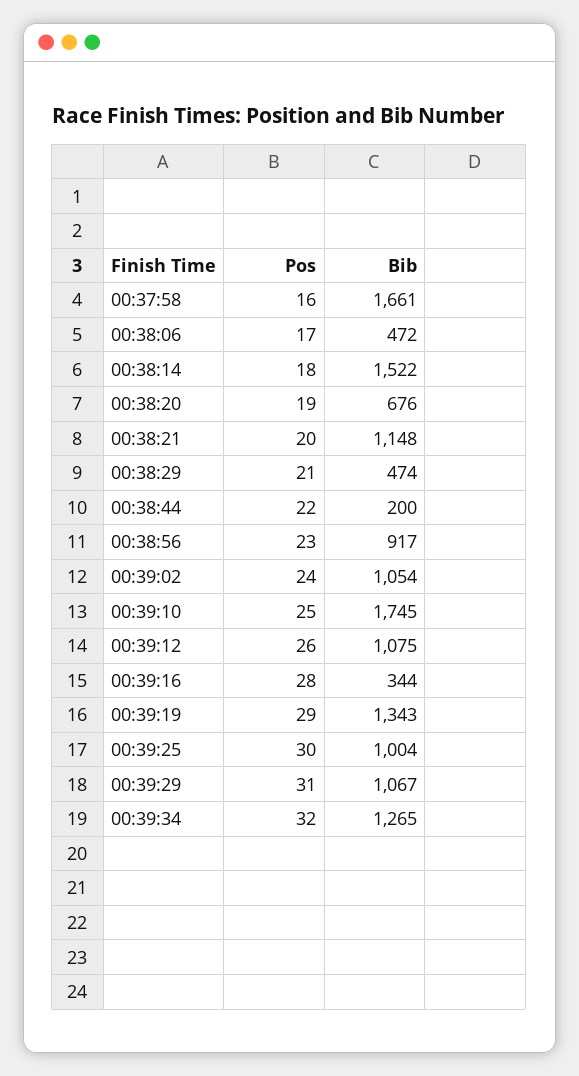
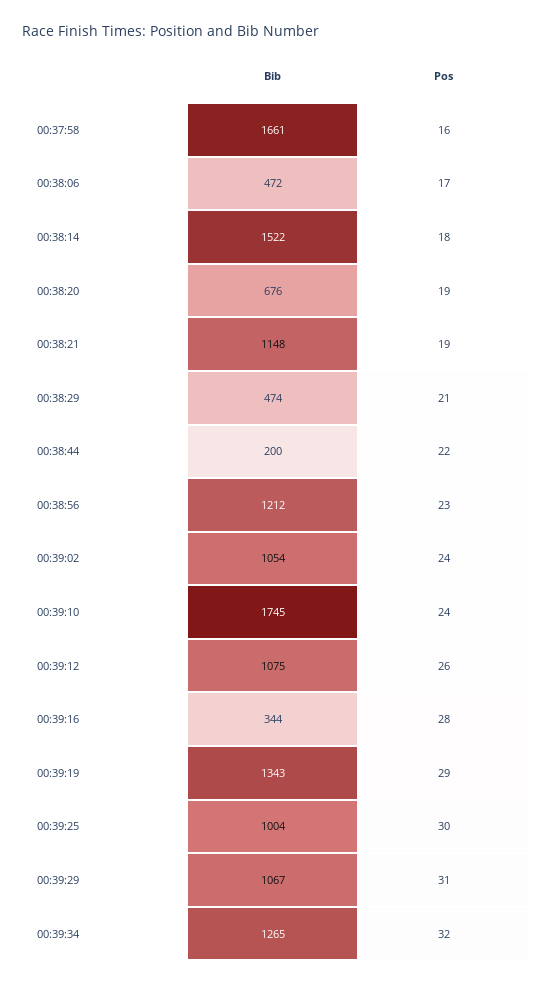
  {
    "Pos": {
      "00:37:58": 16,
      "00:38:06": 17,
      "00:38:14": 18,
      "00:38:20": 19,
-     "00:38:21": 20,
+     "00:38:21": 19,
      "00:38:29": 21,
      "00:38:44": 22,
      "00:38:56": 23,
      "00:39:02": 24,
-     "00:39:10": 25,
+     "00:39:10": 24,
      "00:39:12": 26,
      "00:39:16": 28,
      "00:39:19": 29,
      "00:39:25": 30,
      "00:39:29": 31,
      "00:39:34": 32
    },
    "Bib": {
      "00:37:58": 1661,
      "00:38:06": 472,
      "00:38:14": 1522,
      "00:38:20": 676,
      "00:38:21": 1148,
      "00:38:29": 474,
      "00:38:44": 200,
-     "00:38:56": 917,
+     "00:38:56": 1212,
      "00:39:02": 1054,
      "00:39:10": 1745,
      "00:39:12": 1075,
      "00:39:16": 344,
      "00:39:19": 1343,
      "00:39:25": 1004,
      "00:39:29": 1067,
      "00:39:34": 1265
    }
  }

